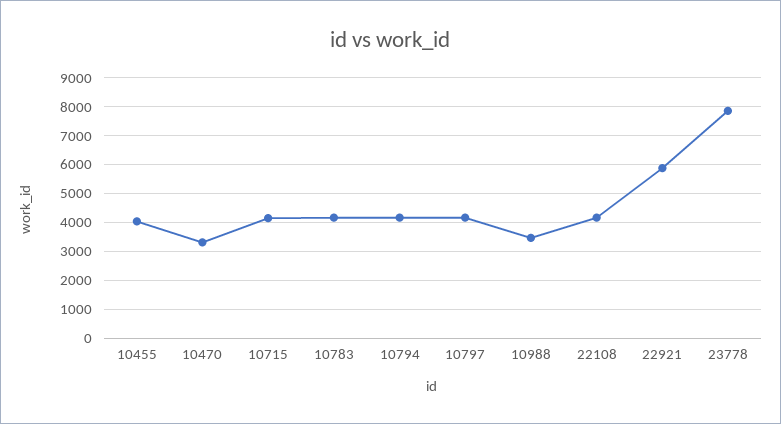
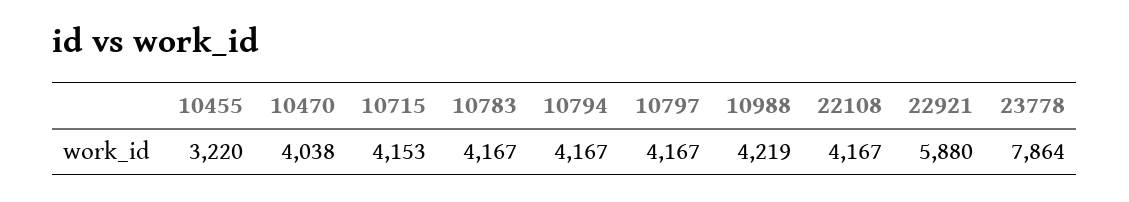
  {
-   "10455": 4000,
+   "10455": 3220,
-   "10470": 3250,
+   "10470": 4038,
    "10715": 4153,
    "10783": 4167,
    "10794": 4167,
    "10797": 4167,
-   "10988": 3500,
+   "10988": 4219,
    "22108": 4167,
    "22921": 5880,
    "23778": 7864
  }

